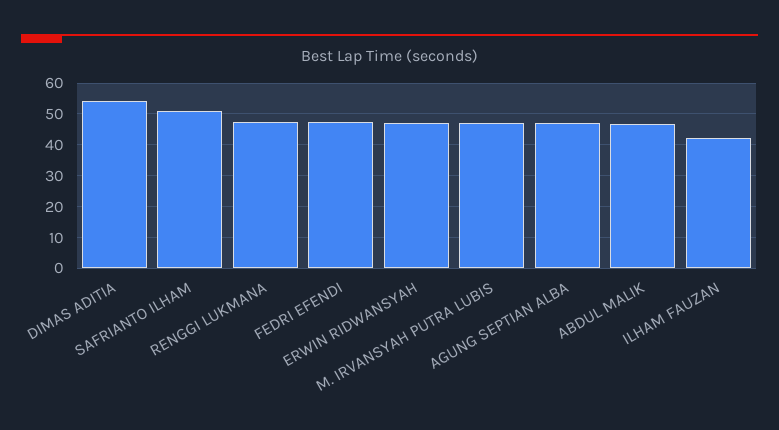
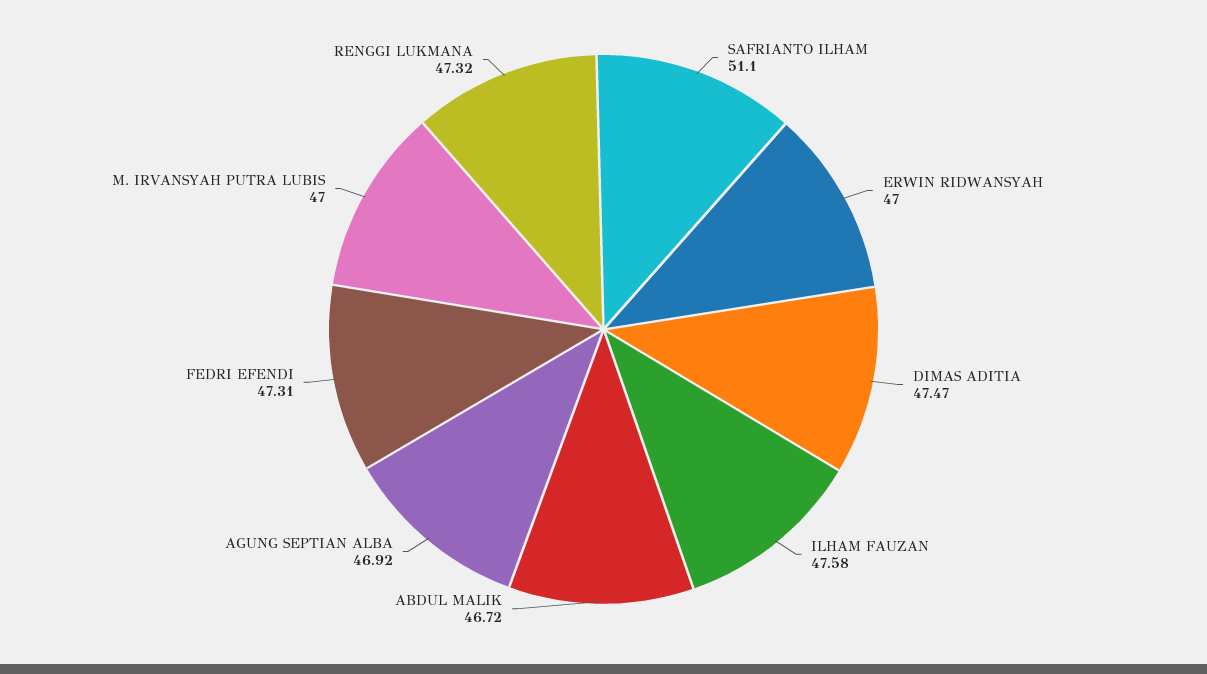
  {
-   "DIMAS ADITIA": 54,
+   "DIMAS ADITIA": 47.47,
    "SAFRIANTO ILHAM": 51.1,
    "RENGGI LUKMANA": 47.32,
    "FEDRI EFENDI": 47.31,
    "ERWIN RIDWANSYAH": 47,
    "M. IRVANSYAH PUTRA LUBIS": 47,
    "AGUNG SEPTIAN ALBA": 46.92,
    "ABDUL MALIK": 46.72,
-   "ILHAM FAUZAN": 42
+   "ILHAM FAUZAN": 47.58
  }

